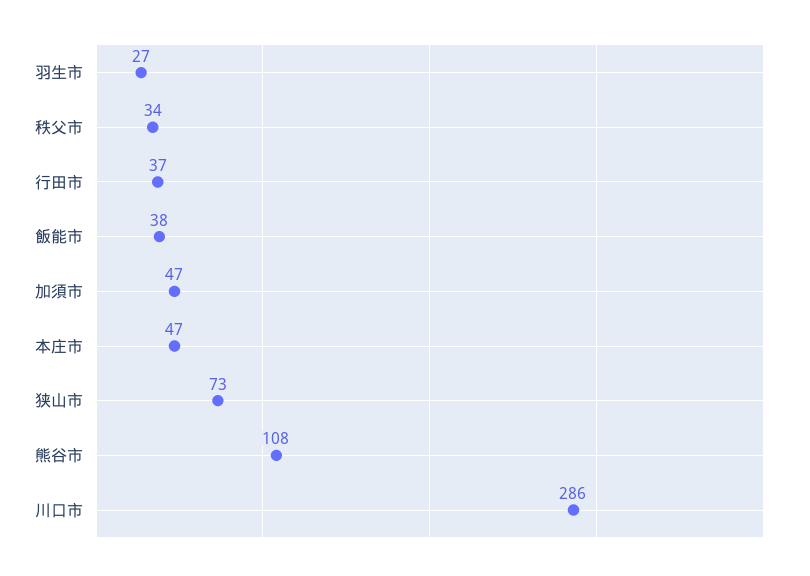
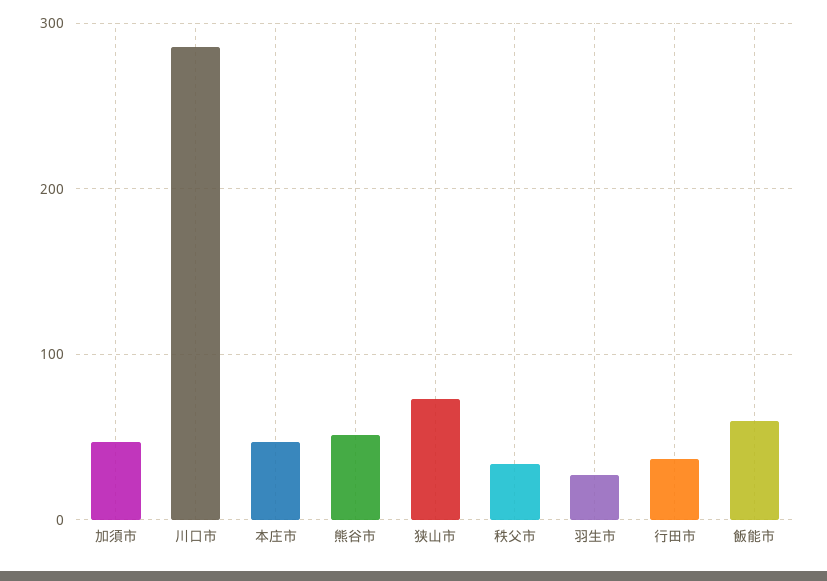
  {
    "羽生市": 27,
    "秩父市": 34,
    "行田市": 37,
-   "飯能市": 38,
+   "飯能市": 60,
    "加須市": 47,
    "本庄市": 47,
    "狭山市": 73,
-   "熊谷市": 108,
+   "熊谷市": 50,
    "川口市": 286
  }

